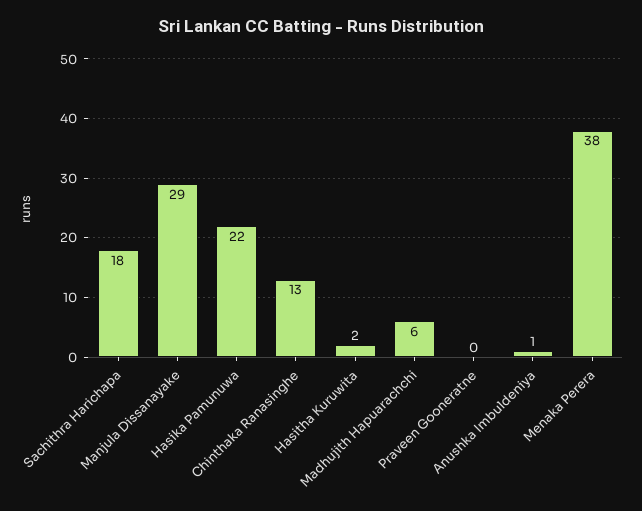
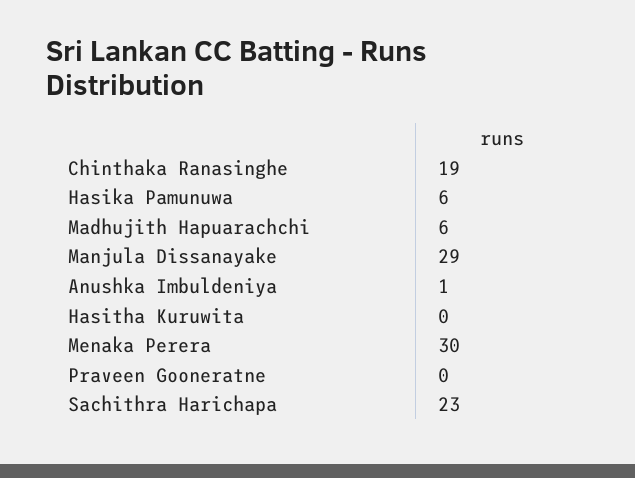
  {
-   "Sachithra Harichapa": 18,
+   "Sachithra Harichapa": 23,
    "Manjula Dissanayake": 29,
-   "Hasika Pamunuwa": 22,
+   "Hasika Pamunuwa": 6,
-   "Chinthaka Ranasinghe": 13,
+   "Chinthaka Ranasinghe": 19,
-   "Hasitha Kuruwita": 2,
+   "Hasitha Kuruwita": 0,
    "Madhujith Hapuarachchi": 6,
    "Praveen Gooneratne": 0,
    "Anushka Imbuldeniya": 1,
-   "Menaka Perera": 38
+   "Menaka Perera": 30
  }

